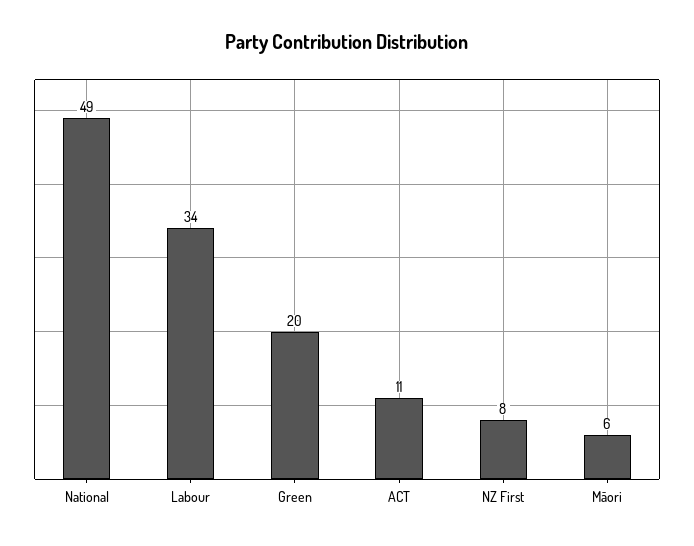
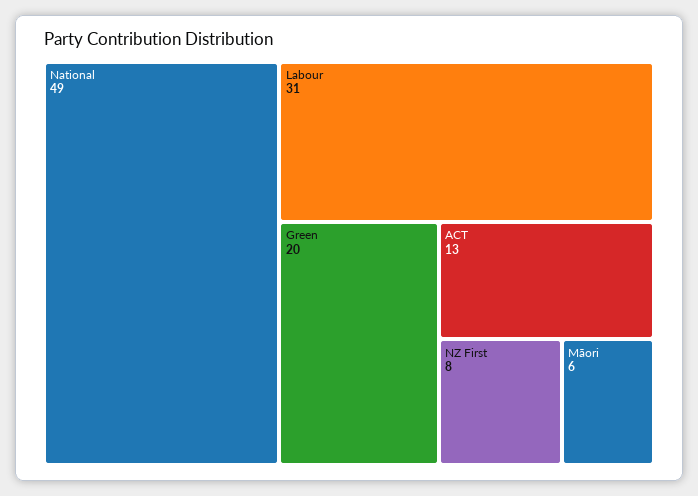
  {
    "National": 49,
-   "Labour": 34,
+   "Labour": 31,
    "Green": 20,
-   "ACT": 11,
+   "ACT": 13,
    "NZ First": 8,
    "Māori": 6
  }

